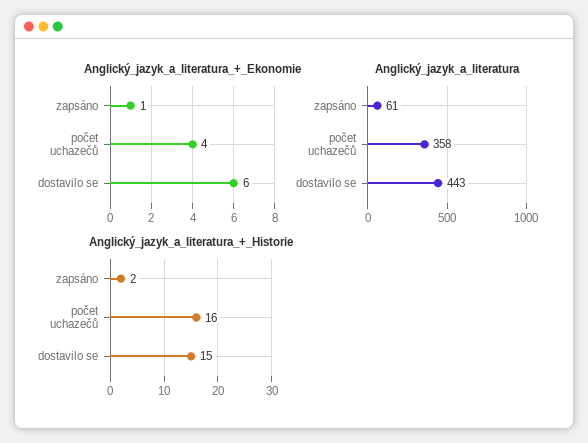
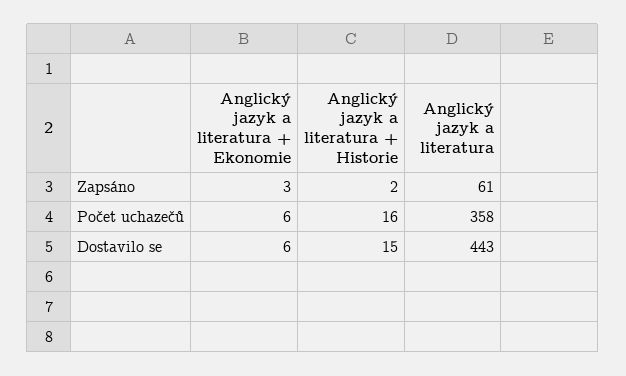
  {
    "Anglický_jazyk_a_literatura_+_Ekonomie": {
-     "zapsáno": 1,
+     "zapsáno": 3,
-     "počet uchazečů": 4,
+     "počet uchazečů": 6,
      "dostavilo se": 6
    },
    "Anglický_jazyk_a_literatura": {
      "zapsáno": 61,
      "počet uchazečů": 358,
      "dostavilo se": 443
    },
    "Anglický_jazyk_a_literatura_+_Historie": {
      "zapsáno": 2,
      "počet uchazečů": 16,
      "dostavilo se": 15
    }
  }

